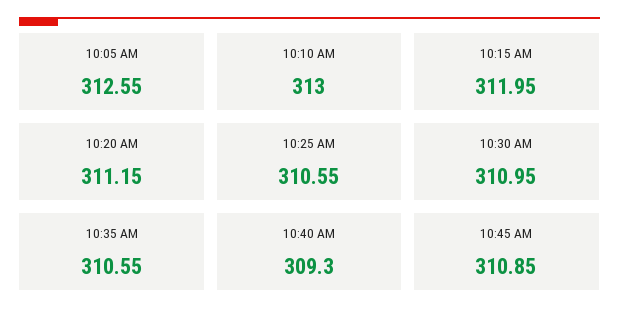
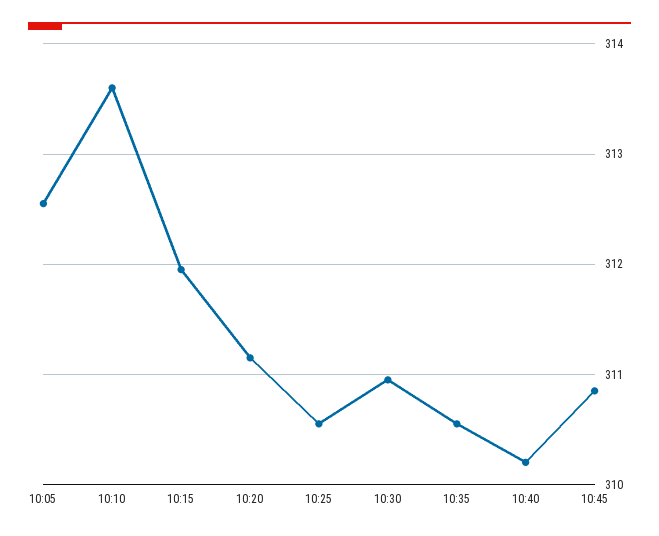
  {
    "10:05 AM": 312.55,
-   "10:10 AM": 313,
+   "10:10 AM": 313.6,
    "10:15 AM": 311.95,
    "10:20 AM": 311.15,
    "10:25 AM": 310.55,
    "10:30 AM": 310.95,
    "10:35 AM": 310.55,
-   "10:40 AM": 309.3,
+   "10:40 AM": 310.2,
    "10:45 AM": 310.85
  }

